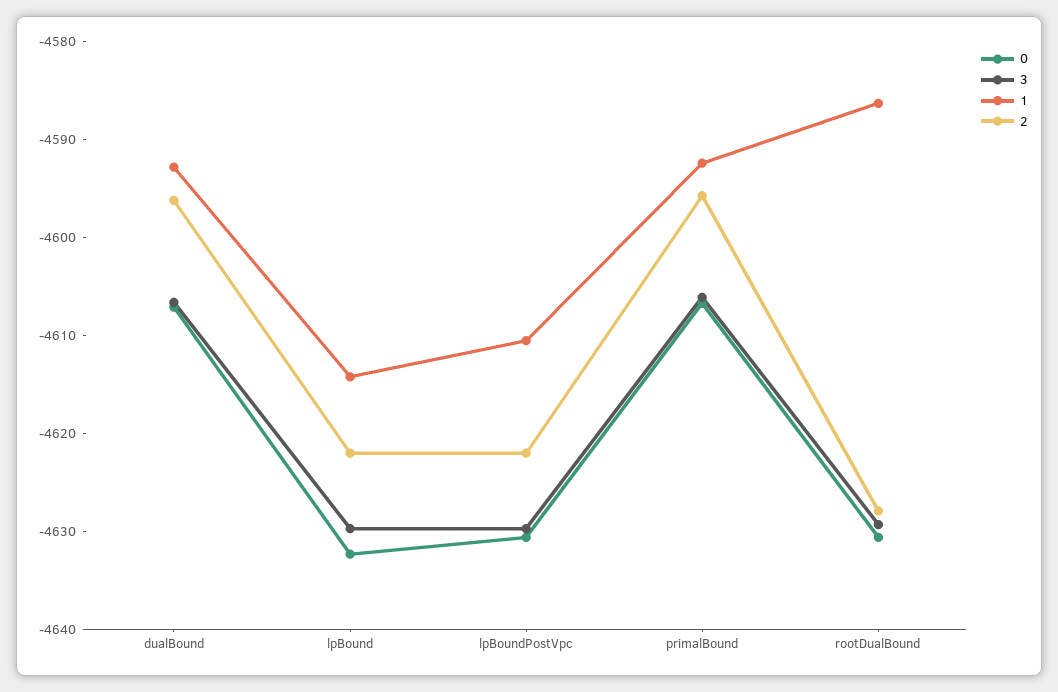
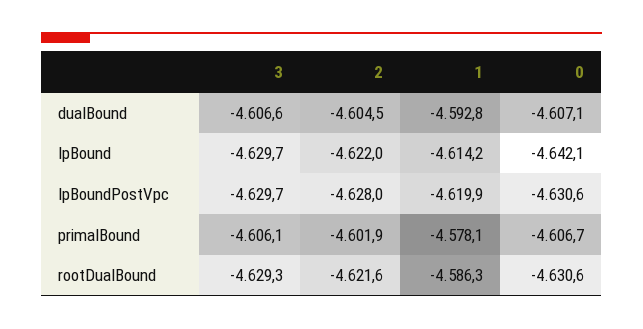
  {
    "0": {
      "dualBound": -4607.1,
-     "lpBound": -4632,
+     "lpBound": -4642.1,
      "lpBoundPostVpc": -4630.6,
      "primalBound": -4606.7,
      "rootDualBound": -4630.6
    },
    "3": {
      "dualBound": -4606.6,
      "lpBound": -4629.7,
      "lpBoundPostVpc": -4629.7,
      "primalBound": -4606.1,
      "rootDualBound": -4629.3
    },
    "1": {
      "dualBound": -4592.8,
      "lpBound": -4614.2,
-     "lpBoundPostVpc": -4610,
+     "lpBoundPostVpc": -4619.9,
-     "primalBound": -4592,
+     "primalBound": -4578.1,
      "rootDualBound": -4586.3
    },
    "2": {
-     "dualBound": -4596,
+     "dualBound": -4604.5,
      "lpBound": -4622,
-     "lpBoundPostVpc": -4622,
+     "lpBoundPostVpc": -4628,
-     "primalBound": -4596,
+     "primalBound": -4601.9,
-     "rootDualBound": -4628
+     "rootDualBound": -4621.6
    }
  }

